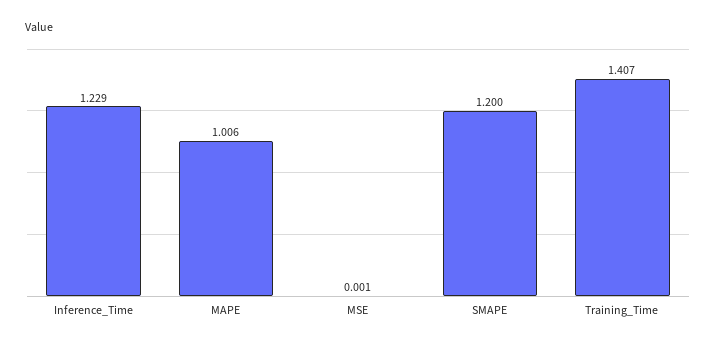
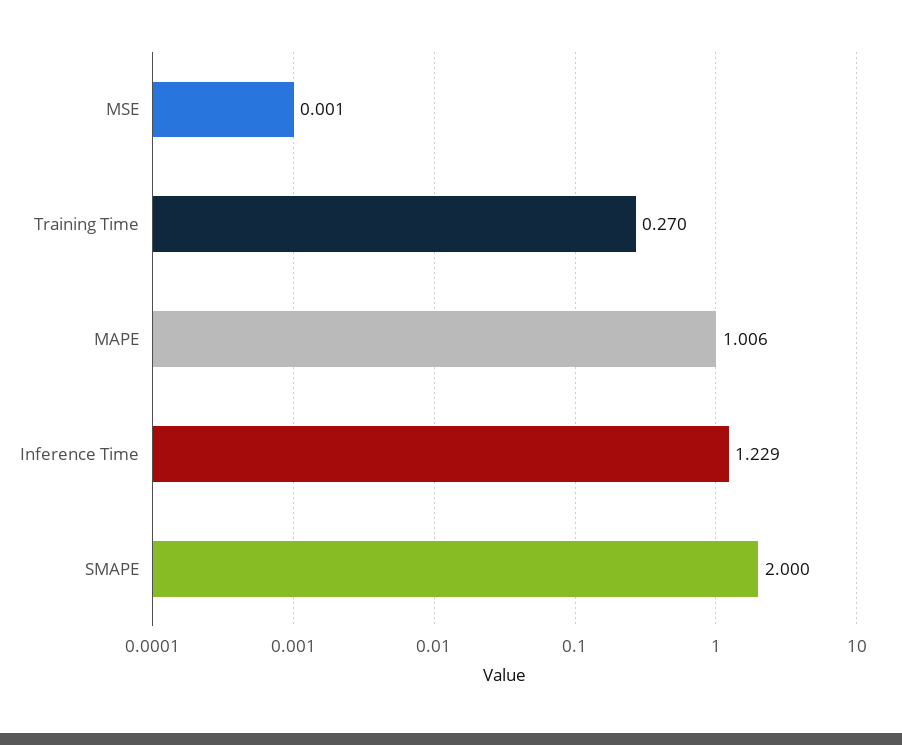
  {
    "Inference_Time": 1.229,
    "MAPE": 1.006,
    "MSE": 0.001,
-   "SMAPE": 1.2,
+   "SMAPE": 2,
-   "Training_Time": 1.407
+   "Training_Time": 0.27
  }

